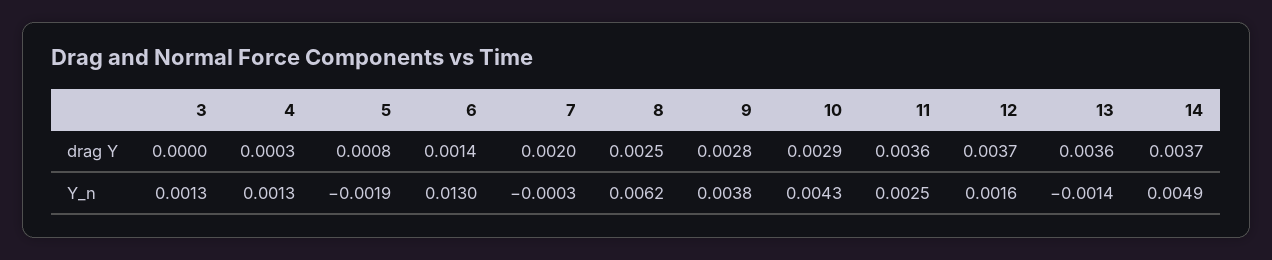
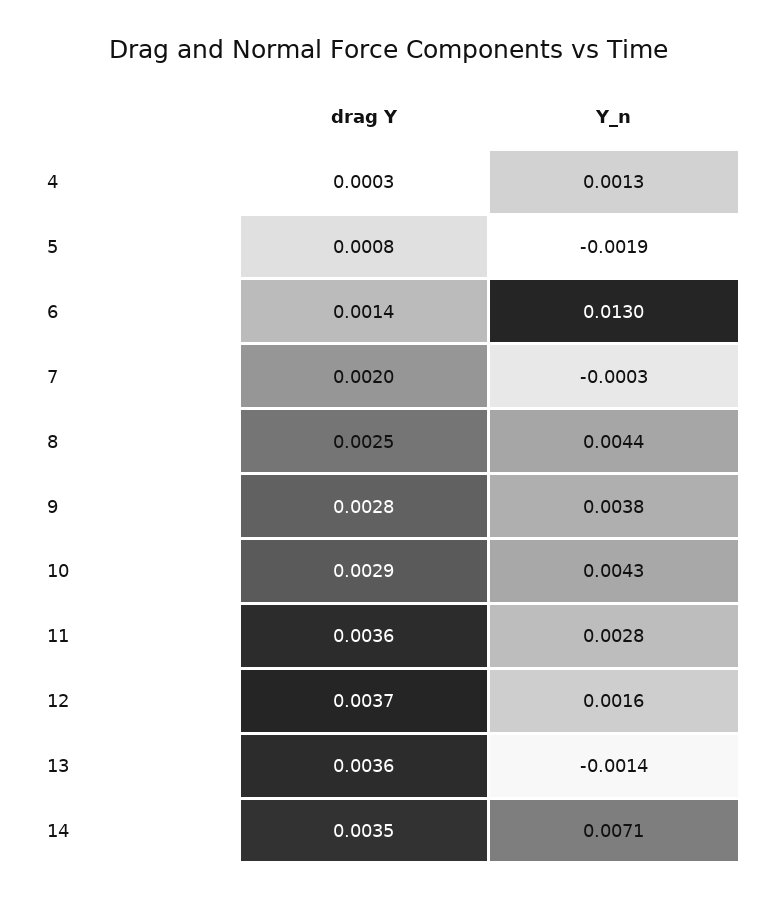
  {
-   "3": {
-     "drag Y": 0,
-     "Y_n": 0.0013
-   },
    "4": {
      "drag Y": 0.0003,
      "Y_n": 0.0013
    },
    "5": {
      "drag Y": 0.0008,
      "Y_n": -0.0019
    },
    "6": {
      "drag Y": 0.0014,
      "Y_n": 0.013
    },
    "7": {
      "drag Y": 0.002,
      "Y_n": -0.0003
    },
    "8": {
      "drag Y": 0.0025,
-     "Y_n": 0.0062
+     "Y_n": 0.0044
    },
    "9": {
      "drag Y": 0.0028,
      "Y_n": 0.0038
    },
    "10": {
      "drag Y": 0.0029,
      "Y_n": 0.0043
    },
    "11": {
      "drag Y": 0.0036,
-     "Y_n": 0.0025
+     "Y_n": 0.0028
    },
    "12": {
      "drag Y": 0.0037,
      "Y_n": 0.0016
    },
    "13": {
      "drag Y": 0.0036,
      "Y_n": -0.0014
    },
    "14": {
-     "drag Y": 0.0037,
+     "drag Y": 0.0035,
-     "Y_n": 0.0049
+     "Y_n": 0.0071
    }
  }

